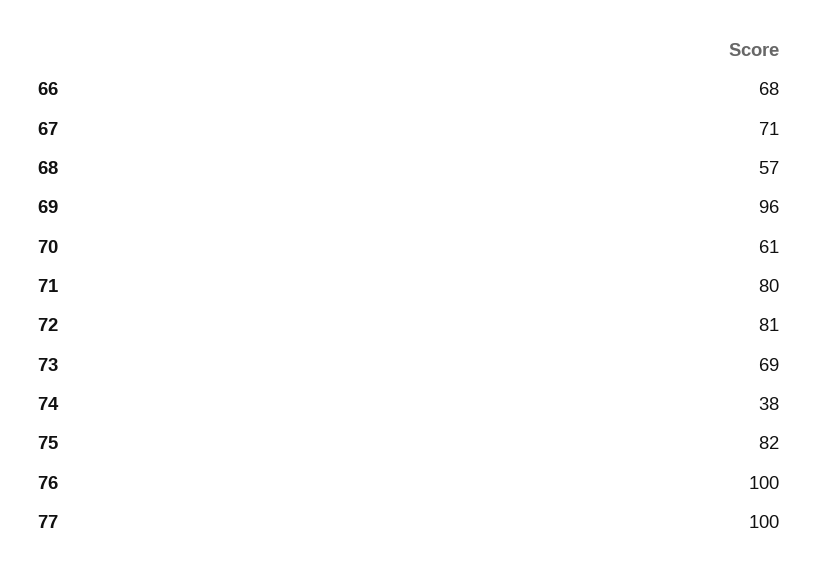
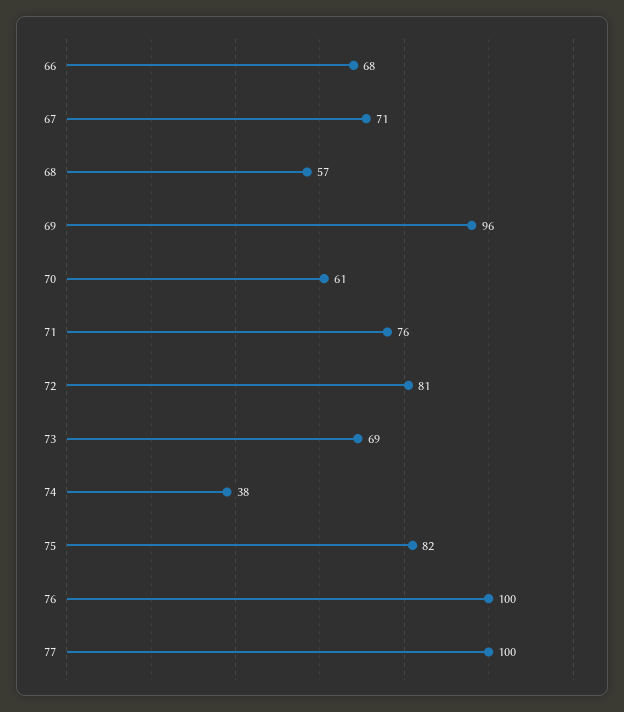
  {
    "66": 68,
    "67": 71,
    "68": 57,
    "69": 96,
    "70": 61,
-   "71": 80,
+   "71": 76,
    "72": 81,
    "73": 69,
    "74": 38,
    "75": 82,
    "76": 100,
    "77": 100
  }

